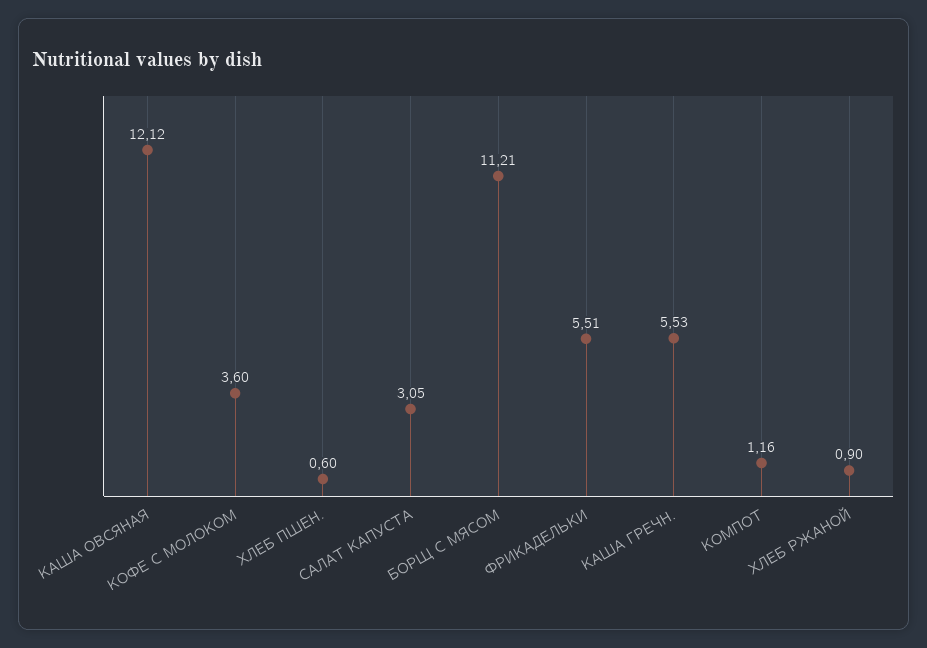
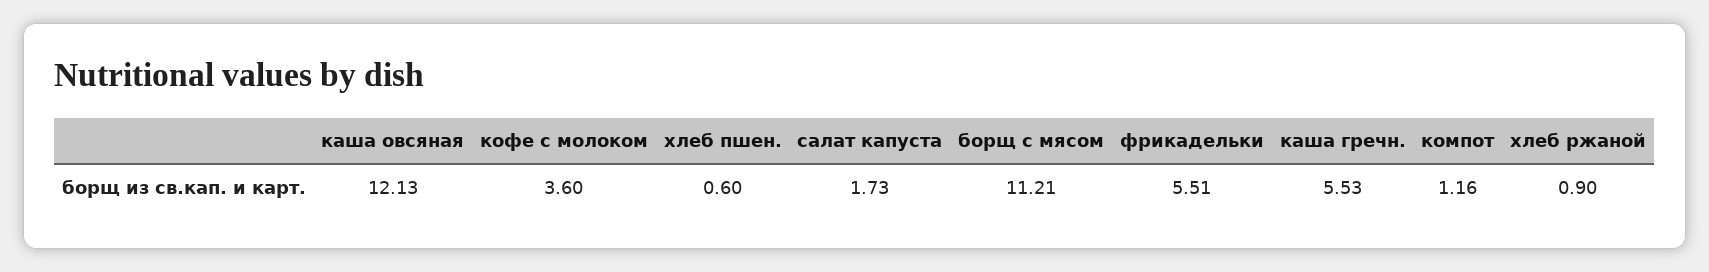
  {
-   "КАША ОВСЯНАЯ": 12.12,
+   "КАША ОВСЯНАЯ": 12.13,
    "КОФЕ С МОЛОКОМ": 3.6,
    "ХЛЕБ ПШЕН.": 0.6,
-   "САЛАТ КАПУСТА": 3.05,
+   "САЛАТ КАПУСТА": 1.73,
    "БОРЩ С МЯСОМ": 11.21,
    "ФРИКАДЕЛЬКИ": 5.51,
    "КАША ГРЕЧН.": 5.53,
    "КОМПОТ": 1.16,
    "ХЛЕБ РЖАНОЙ": 0.9
  }

